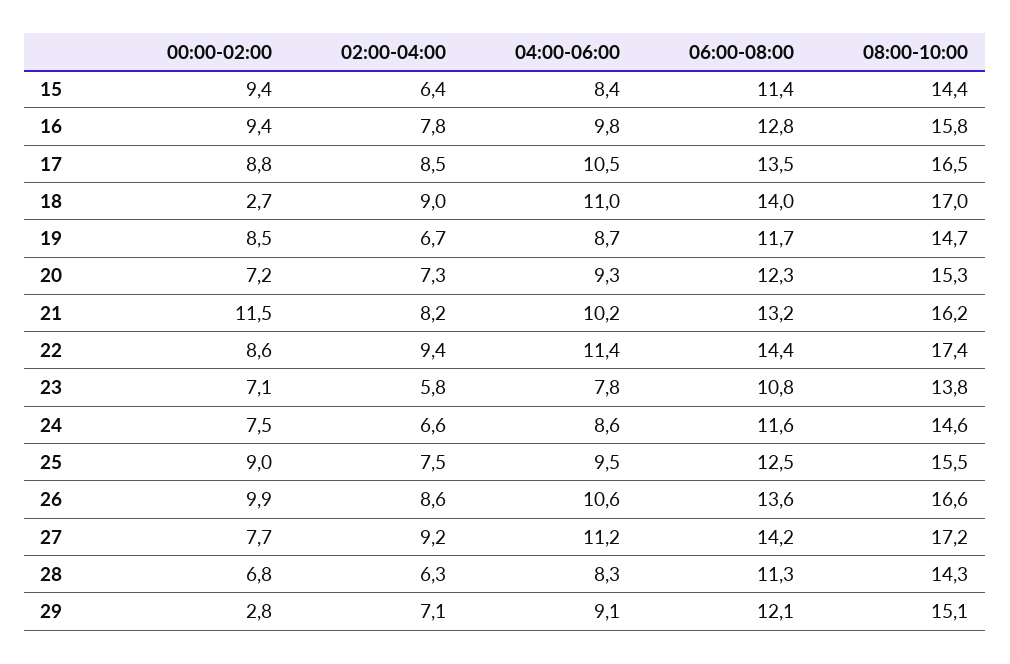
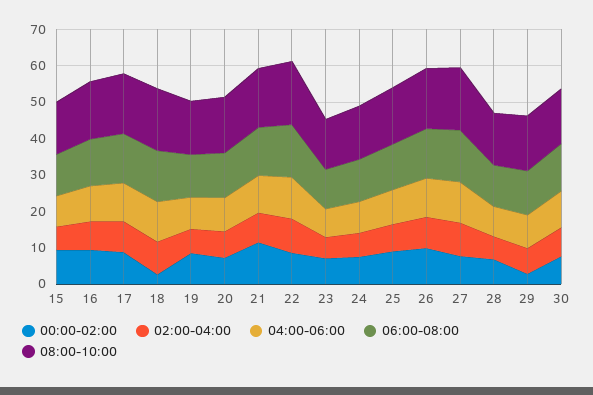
  {
    "00:00-02:00": {
      "15": 9.4,
      "16": 9.4,
      "17": 8.8,
      "18": 2.7,
      "19": 8.5,
      "20": 7.2,
      "21": 11.5,
      "22": 8.6,
      "23": 7.1,
      "24": 7.5,
      "25": 9,
      "26": 9.9,
      "27": 7.7,
      "28": 6.8,
-     "29": 2.8
+     "29": 2.8,
+     "30": 7.5
    },
    "02:00-04:00": {
      "15": 6.4,
      "16": 7.8,
      "17": 8.5,
      "18": 9,
      "19": 6.7,
      "20": 7.3,
      "21": 8.2,
      "22": 9.4,
      "23": 5.8,
      "24": 6.6,
      "25": 7.5,
      "26": 8.6,
      "27": 9.2,
      "28": 6.3,
-     "29": 7.1
+     "29": 7.1,
+     "30": 7.5
    },
    "04:00-06:00": {
      "15": 8.4,
      "16": 9.8,
      "17": 10.5,
      "18": 11,
      "19": 8.7,
      "20": 9.3,
      "21": 10.2,
      "22": 11.4,
      "23": 7.8,
      "24": 8.6,
      "25": 9.5,
      "26": 10.6,
      "27": 11.2,
      "28": 8.3,
-     "29": 9.1
+     "29": 9.1,
+     "30": 10
    },
    "06:00-08:00": {
      "15": 11.4,
      "16": 12.8,
      "17": 13.5,
      "18": 14,
      "19": 11.7,
      "20": 12.3,
      "21": 13.2,
      "22": 14.4,
      "23": 10.8,
      "24": 11.6,
      "25": 12.5,
      "26": 13.6,
      "27": 14.2,
      "28": 11.3,
-     "29": 12.1
+     "29": 12.1,
+     "30": 12.5
    },
    "08:00-10:00": {
      "15": 14.4,
      "16": 15.8,
      "17": 16.5,
      "18": 17,
      "19": 14.7,
      "20": 15.3,
      "21": 16.2,
      "22": 17.4,
      "23": 13.8,
      "24": 14.6,
      "25": 15.5,
      "26": 16.6,
      "27": 17.2,
      "28": 14.3,
-     "29": 15.1
+     "29": 15.1,
+     "30": 15
    }
  }

